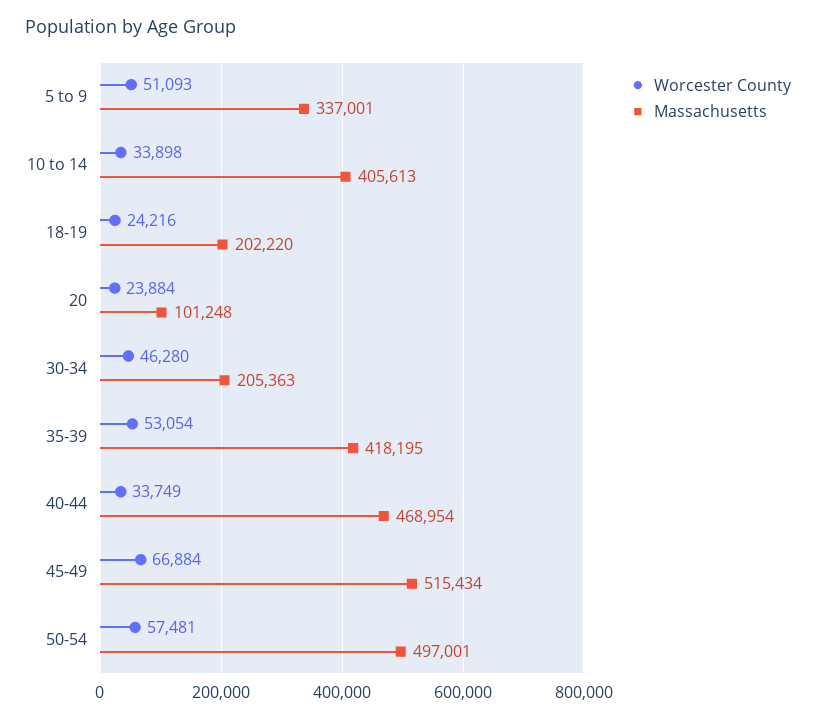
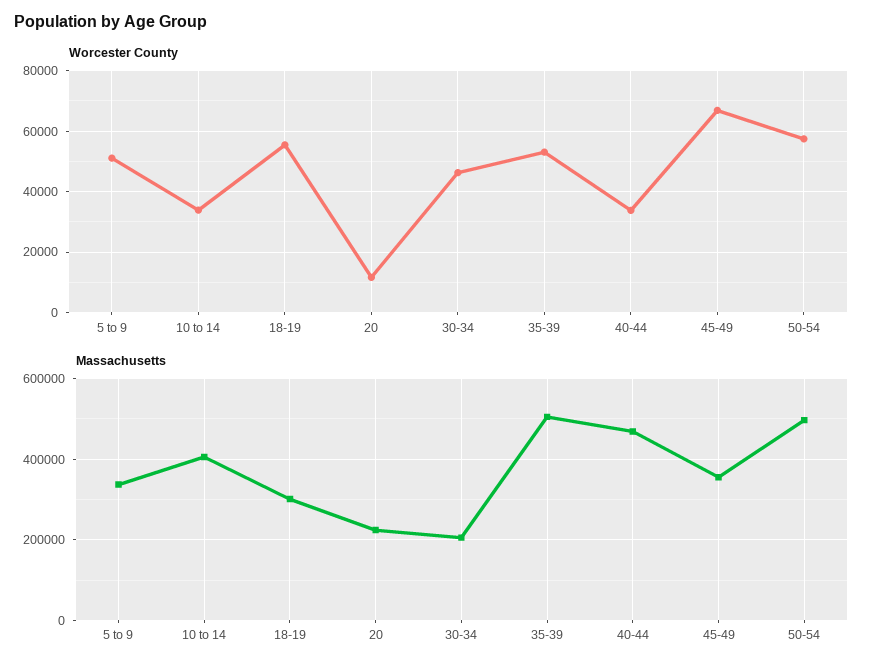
  {
    "Worcester County": {
      "5 to 9": 51093,
      "10 to 14": 33898,
-     "18-19": 24216,
+     "18-19": 56000,
-     "20": 23884,
+     "20": 12000,
      "30-34": 46280,
      "35-39": 53054,
      "40-44": 33749,
      "45-49": 66884,
      "50-54": 57481
    },
    "Massachusetts": {
      "5 to 9": 337001,
      "10 to 14": 405613,
-     "18-19": 202220,
+     "18-19": 300000,
-     "20": 101248,
+     "20": 220000,
      "30-34": 205363,
-     "35-39": 418195,
+     "35-39": 500000,
      "40-44": 468954,
-     "45-49": 515434,
+     "45-49": 360000,
      "50-54": 497001
    }
  }

